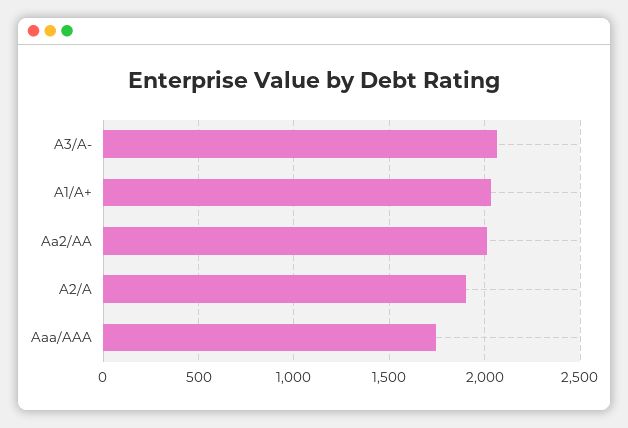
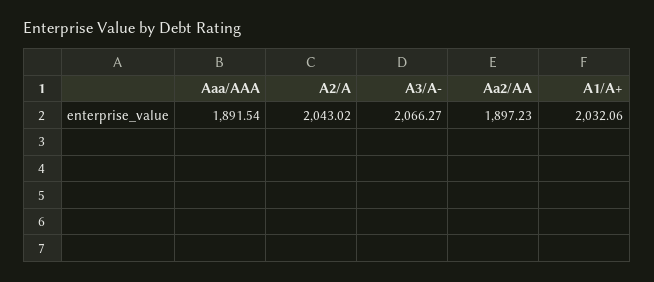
  {
    "A3/A-": 2066.27,
    "A1/A+": 2032.06,
-   "Aa2/AA": 2000,
+   "Aa2/AA": 1897.23,
-   "A2/A": 1900,
+   "A2/A": 2043.02,
-   "Aaa/AAA": 1750
+   "Aaa/AAA": 1891.54
  }

